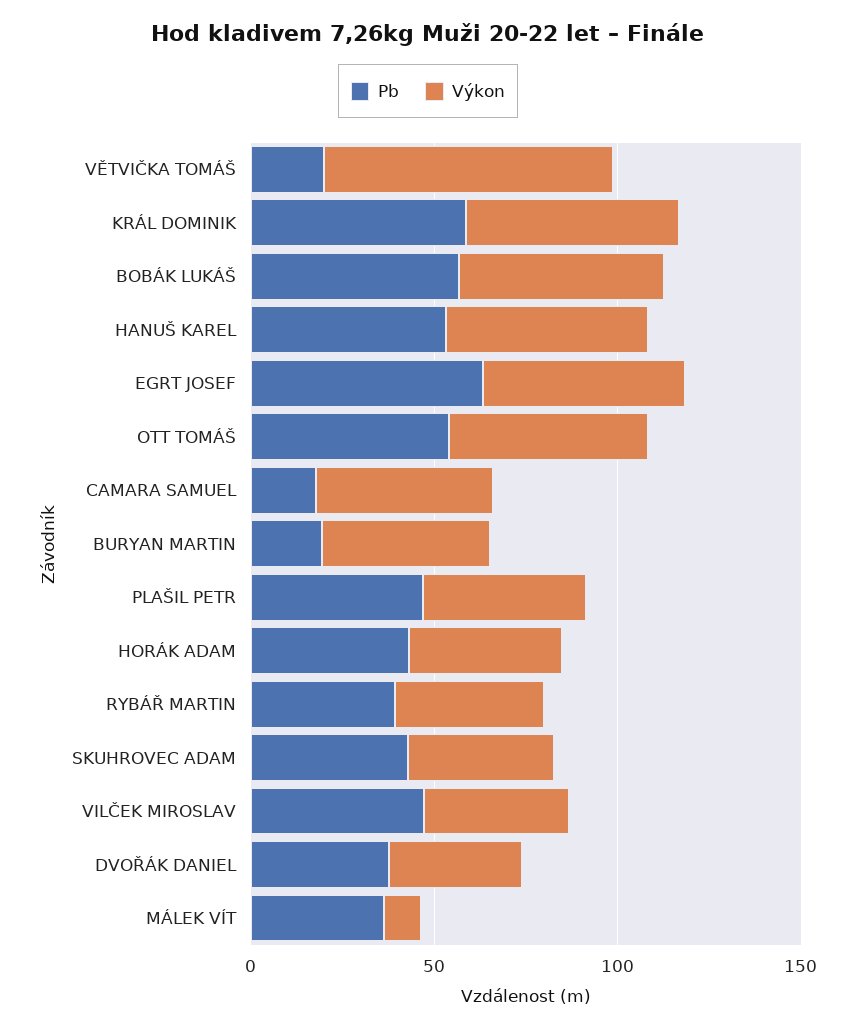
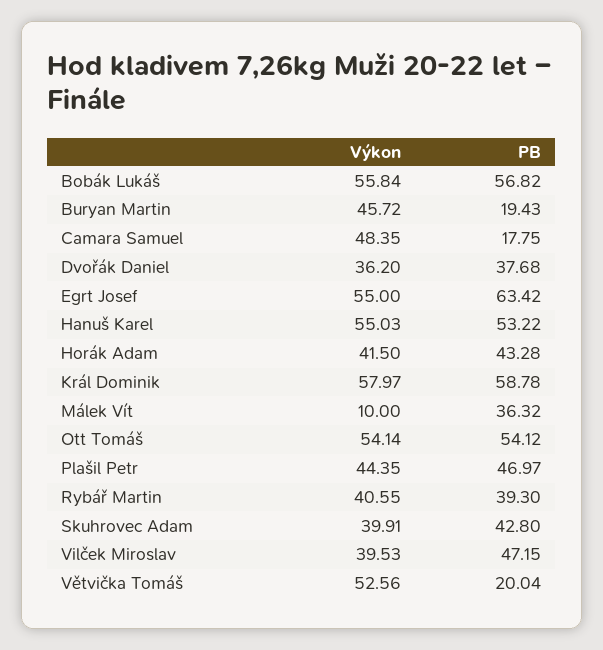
  {
    "Pb": {
      "VĚTVIČKA TOMÁŠ": 20.04,
      "KRÁL DOMINIK": 58.78,
      "BOBÁK LUKÁŠ": 56.82,
      "HANUŠ KAREL": 53.22,
      "EGRT JOSEF": 63.42,
      "OTT TOMÁŠ": 54.12,
      "CAMARA SAMUEL": 17.75,
      "BURYAN MARTIN": 19.43,
      "PLAŠIL PETR": 46.97,
      "HORÁK ADAM": 43.28,
      "RYBÁŘ MARTIN": 39.3,
      "SKUHROVEC ADAM": 42.8,
      "VILČEK MIROSLAV": 47.15,
      "DVOŘÁK DANIEL": 37.68,
      "MÁLEK VÍT": 36.32
    },
    "Výkon": {
-     "VĚTVIČKA TOMÁŠ": 80,
+     "VĚTVIČKA TOMÁŠ": 52.56,
      "KRÁL DOMINIK": 57.97,
      "BOBÁK LUKÁŠ": 55.84,
      "HANUŠ KAREL": 55.03,
      "EGRT JOSEF": 55,
      "OTT TOMÁŠ": 54.14,
      "CAMARA SAMUEL": 48.35,
      "BURYAN MARTIN": 45.72,
      "PLAŠIL PETR": 44.35,
      "HORÁK ADAM": 41.5,
      "RYBÁŘ MARTIN": 40.55,
      "SKUHROVEC ADAM": 39.91,
      "VILČEK MIROSLAV": 39.53,
      "DVOŘÁK DANIEL": 36.2,
      "MÁLEK VÍT": 10
    }
  }

